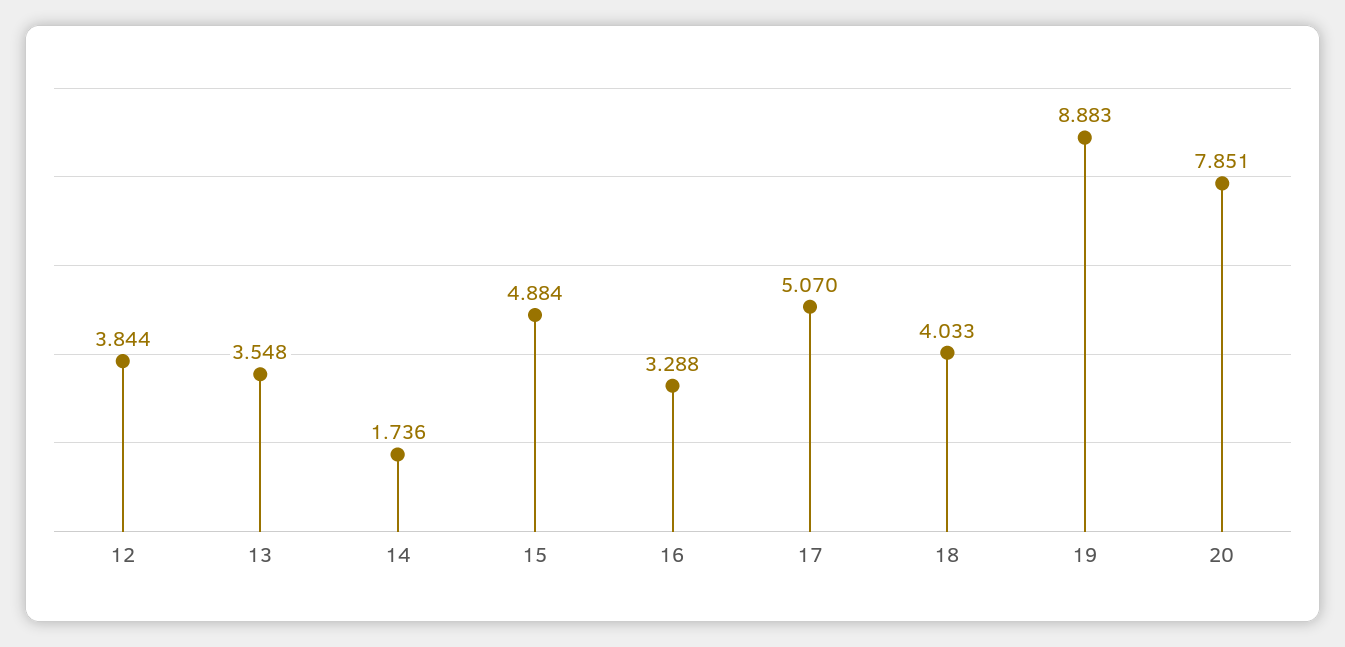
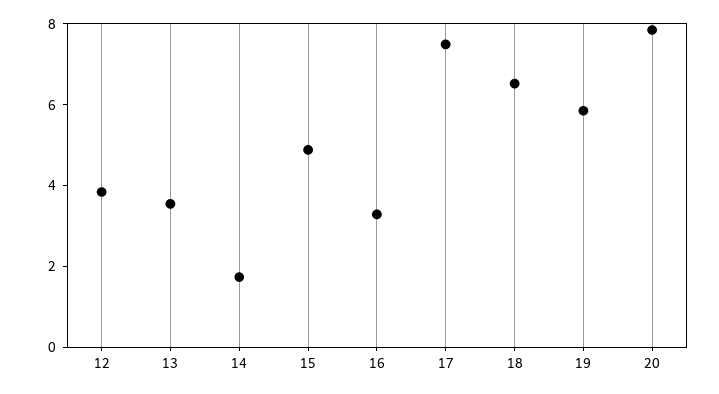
  {
    "12": 3.844,
    "13": 3.548,
    "14": 1.736,
    "15": 4.884,
    "16": 3.288,
-   "17": 5.07,
+   "17": 7.5,
-   "18": 4.033,
+   "18": 6.5,
-   "19": 8.883,
+   "19": 6,
    "20": 7.851
  }

